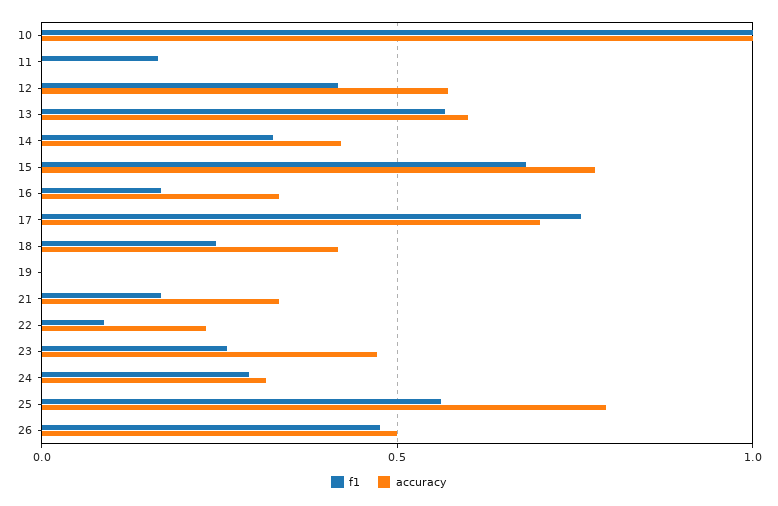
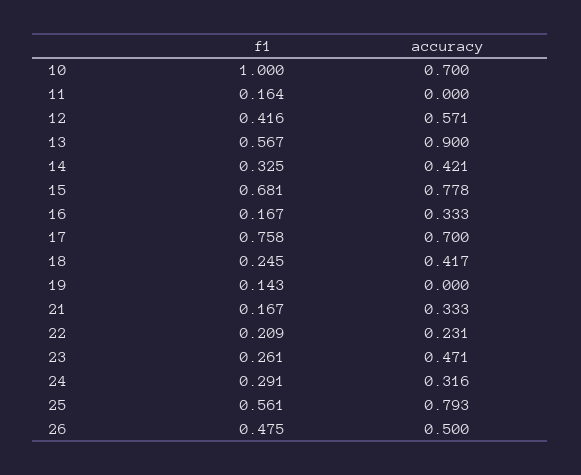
  {
    "f1": {
      "10": 1,
      "11": 0.164,
      "12": 0.416,
      "13": 0.567,
      "14": 0.325,
      "15": 0.681,
      "16": 0.167,
      "17": 0.758,
      "18": 0.245,
-     "19": 0,
+     "19": 0.143,
      "21": 0.167,
-     "22": 0.1,
+     "22": 0.209,
      "23": 0.261,
      "24": 0.291,
      "25": 0.561,
      "26": 0.475
    },
    "accuracy": {
-     "10": 1,
+     "10": 0.7,
      "11": 0,
      "12": 0.571,
-     "13": 0.6,
+     "13": 0.9,
      "14": 0.421,
      "15": 0.778,
      "16": 0.333,
      "17": 0.7,
      "18": 0.417,
      "19": 0,
      "21": 0.333,
      "22": 0.231,
      "23": 0.471,
      "24": 0.316,
      "25": 0.793,
      "26": 0.5
    }
  }

